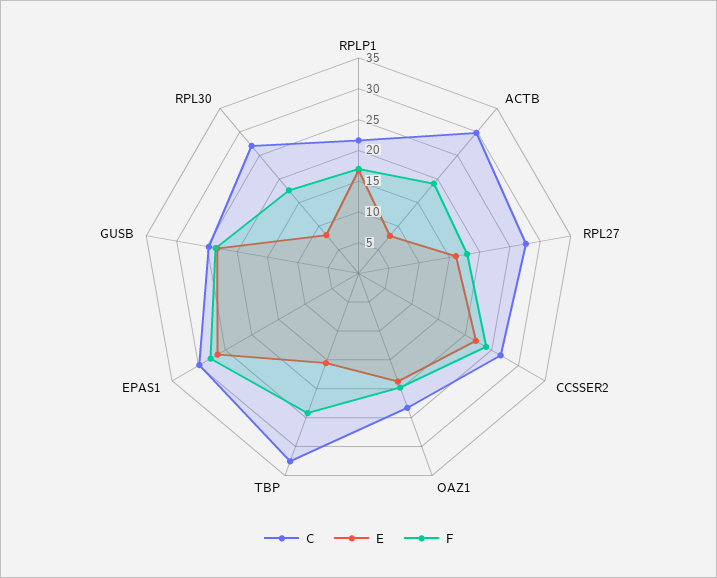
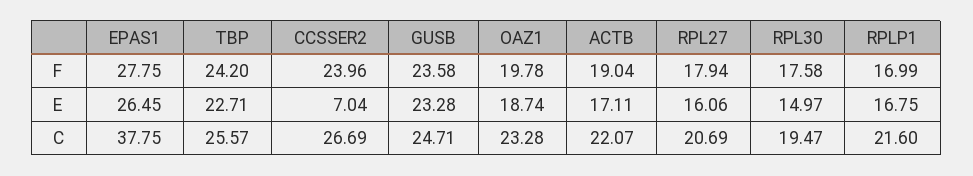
  {
    "C": {
      "RPLP1": 21.6,
-     "ACTB": 30,
+     "ACTB": 22.07,
-     "RPL27": 27.5,
+     "RPL27": 20.69,
      "CCSSER2": 26.69,
      "OAZ1": 23.28,
-     "TBP": 32.5,
+     "TBP": 25.57,
-     "EPAS1": 30,
+     "EPAS1": 37.75,
      "GUSB": 24.71,
-     "RPL30": 27.5
+     "RPL30": 19.47
    },
    "E": {
      "RPLP1": 16.75,
-     "ACTB": 7.5,
+     "ACTB": 17.11,
      "RPL27": 16.06,
-     "CCSSER2": 22.5,
+     "CCSSER2": 7.04,
      "OAZ1": 18.74,
-     "TBP": 15,
+     "TBP": 22.71,
      "EPAS1": 26.45,
      "GUSB": 23.28,
-     "RPL30": 7.5
+     "RPL30": 14.97
    },
    "F": {
      "RPLP1": 16.99,
      "ACTB": 19.04,
      "RPL27": 17.94,
      "CCSSER2": 23.96,
      "OAZ1": 19.78,
      "TBP": 24.2,
      "EPAS1": 27.75,
      "GUSB": 23.58,
      "RPL30": 17.58
    }
  }

